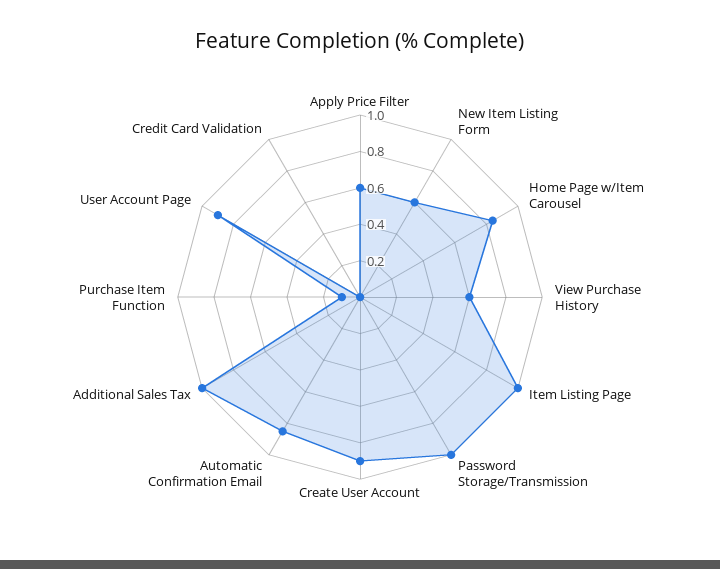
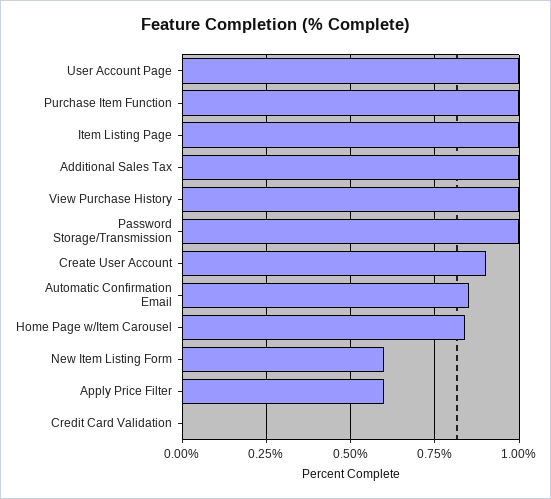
  {
    "Apply Price Filter": 0.6,
    "New Item Listing Form": 0.6,
    "Home Page w/Item Carousel": 0.85,
-   "View Purchase History": 0.6,
+   "View Purchase History": 1,
    "Item Listing Page": 1,
    "Password Storage/Transmission": 1,
    "Create User Account": 0.9,
    "Automatic Confirmation Email": 0.85,
    "Additional Sales Tax": 1,
-   "Purchase Item Function": 0.1,
+   "Purchase Item Function": 1,
-   "User Account Page": 0.9,
+   "User Account Page": 1,
    "Credit Card Validation": 0
  }

